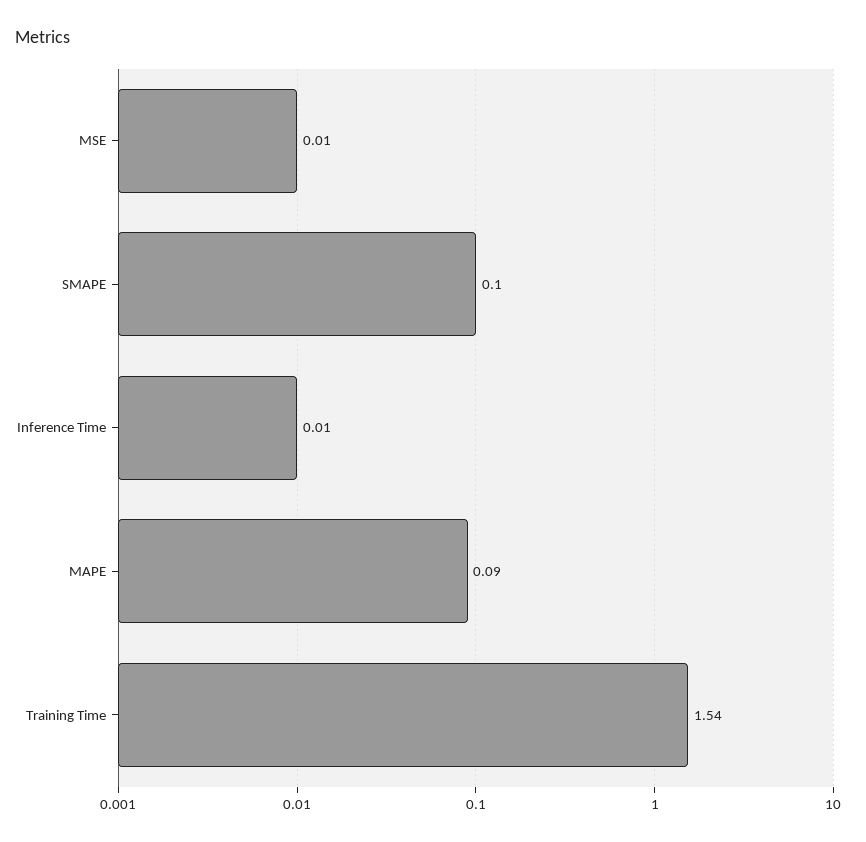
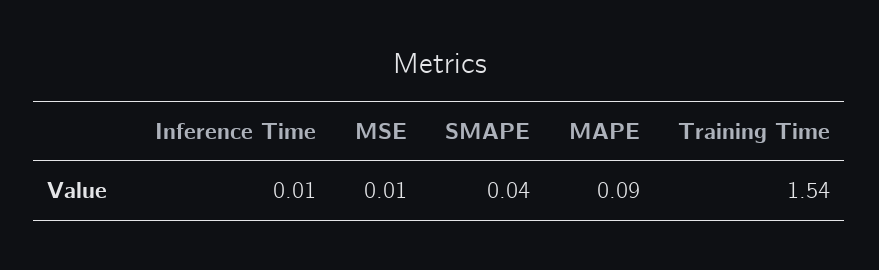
  {
    "MSE": 0.01,
-   "SMAPE": 0.1,
+   "SMAPE": 0.04,
    "Inference Time": 0.01,
    "MAPE": 0.09,
    "Training Time": 1.54
  }

